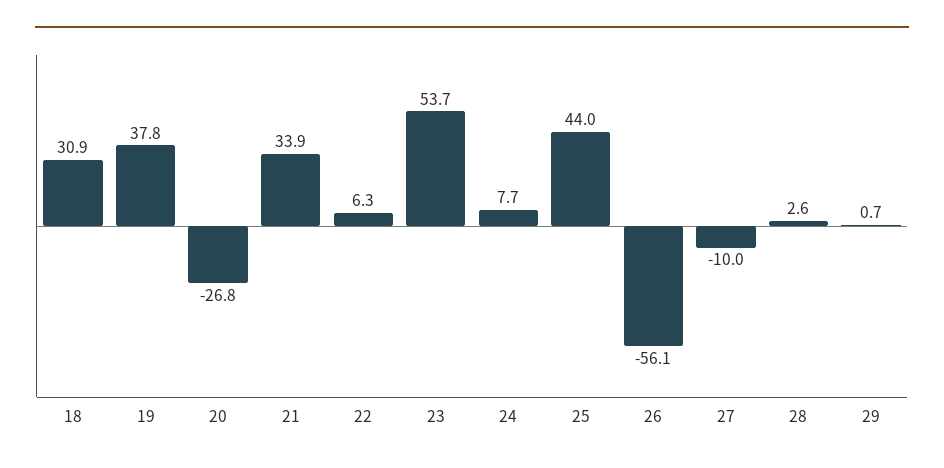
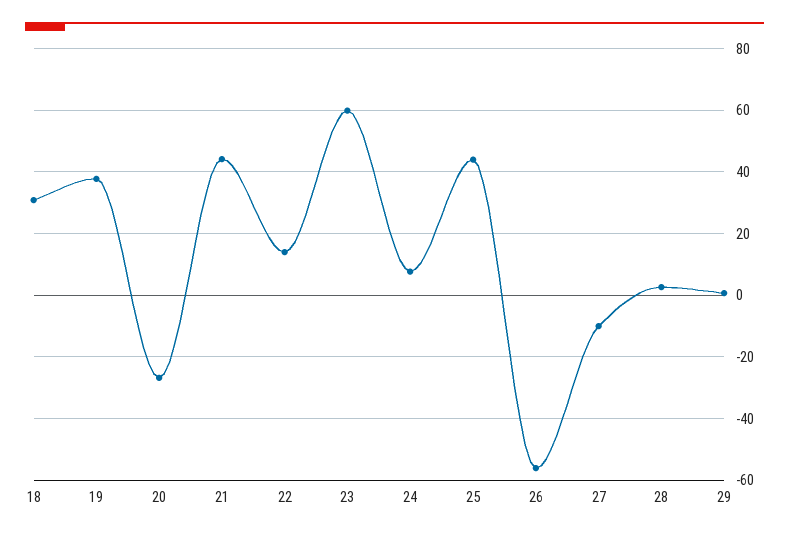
  {
    "18": 30.9,
    "19": 37.8,
    "20": -26.8,
-   "21": 33.9,
+   "21": 44,
-   "22": 6.3,
+   "22": 14,
-   "23": 53.7,
+   "23": 60,
    "24": 7.7,
    "25": 44,
    "26": -56.1,
    "27": -10,
    "28": 2.6,
    "29": 0.7
  }

